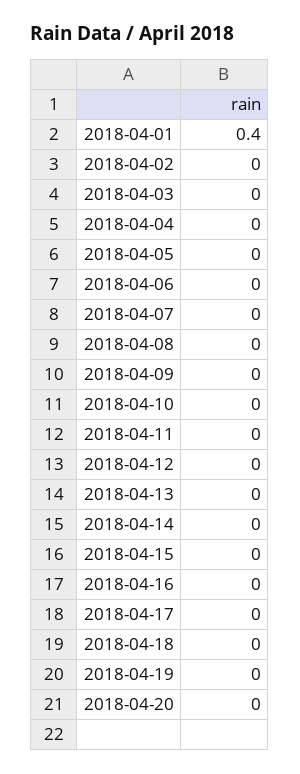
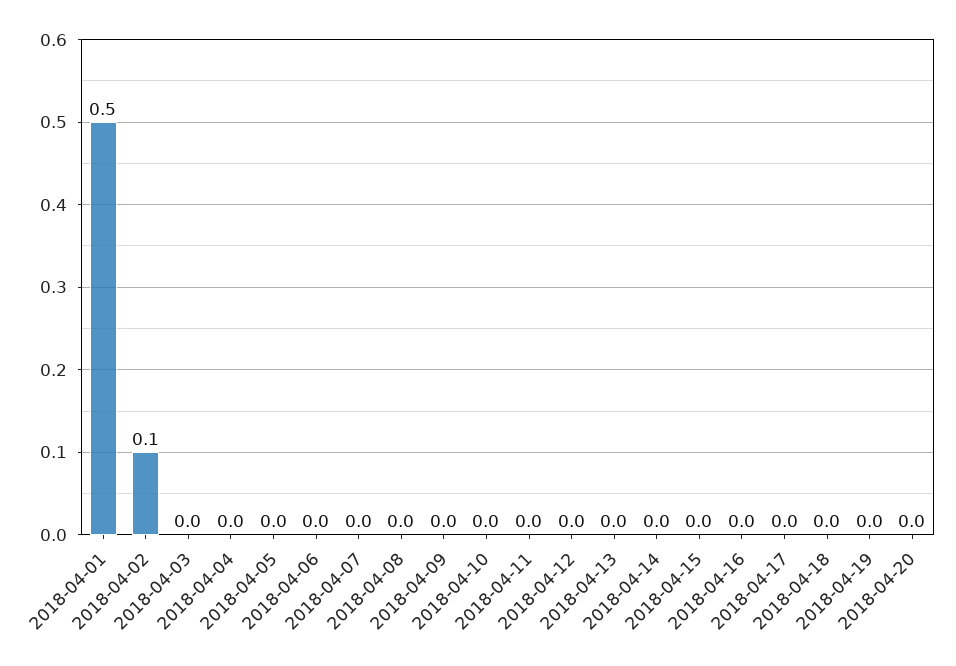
  {
-   "2018-04-01": 0.4,
+   "2018-04-01": 0.5,
-   "2018-04-02": 0,
+   "2018-04-02": 0.1,
    "2018-04-03": 0,
    "2018-04-04": 0,
    "2018-04-05": 0,
    "2018-04-06": 0,
    "2018-04-07": 0,
    "2018-04-08": 0,
    "2018-04-09": 0,
    "2018-04-10": 0,
    "2018-04-11": 0,
    "2018-04-12": 0,
    "2018-04-13": 0,
    "2018-04-14": 0,
    "2018-04-15": 0,
    "2018-04-16": 0,
    "2018-04-17": 0,
    "2018-04-18": 0,
    "2018-04-19": 0,
    "2018-04-20": 0
  }

